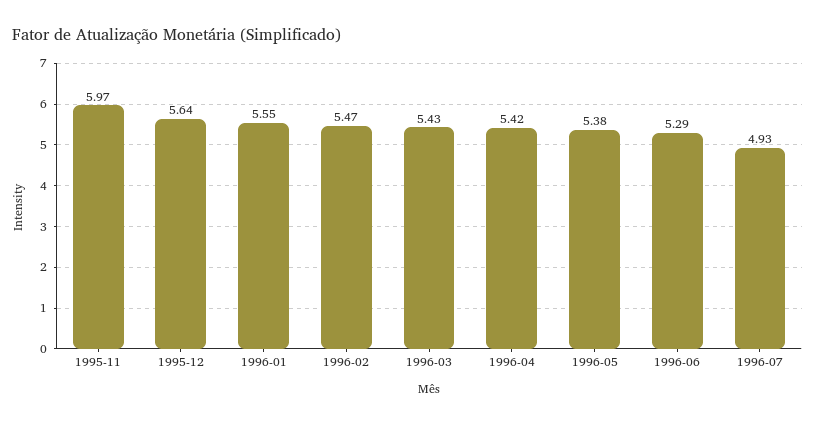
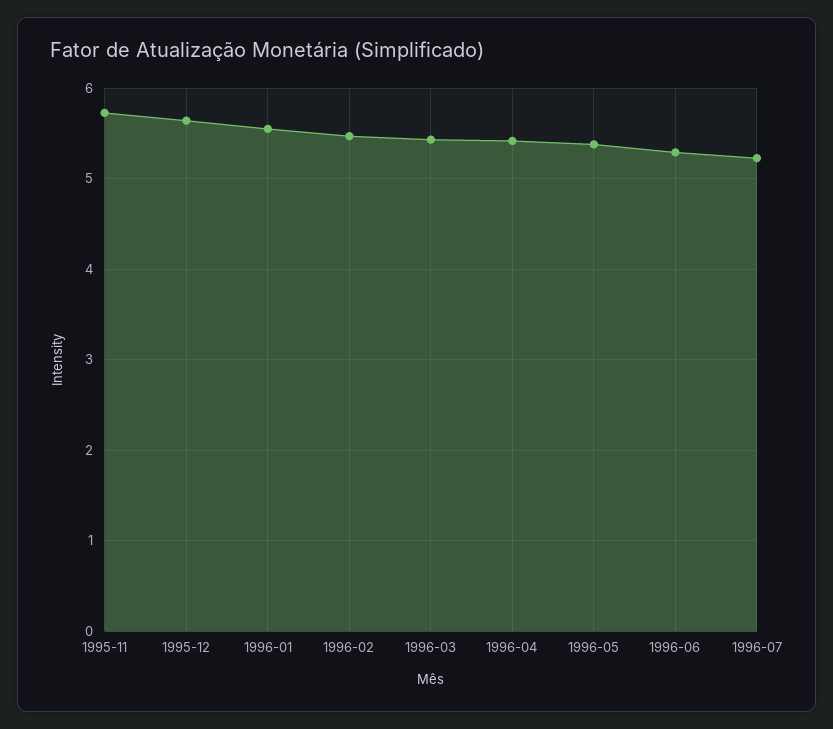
  {
-   "1995-11": 5.97,
+   "1995-11": 5.7,
    "1995-12": 5.64,
    "1996-01": 5.55,
    "1996-02": 5.47,
    "1996-03": 5.43,
    "1996-04": 5.42,
    "1996-05": 5.38,
    "1996-06": 5.29,
-   "1996-07": 4.93
+   "1996-07": 5.2
  }

